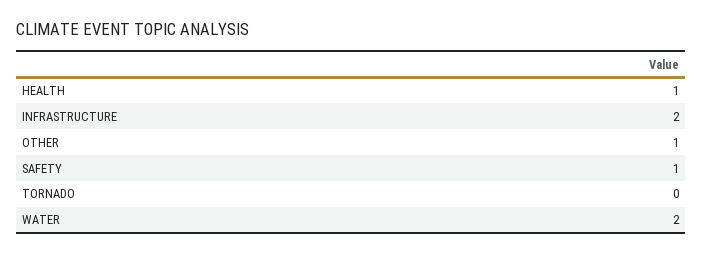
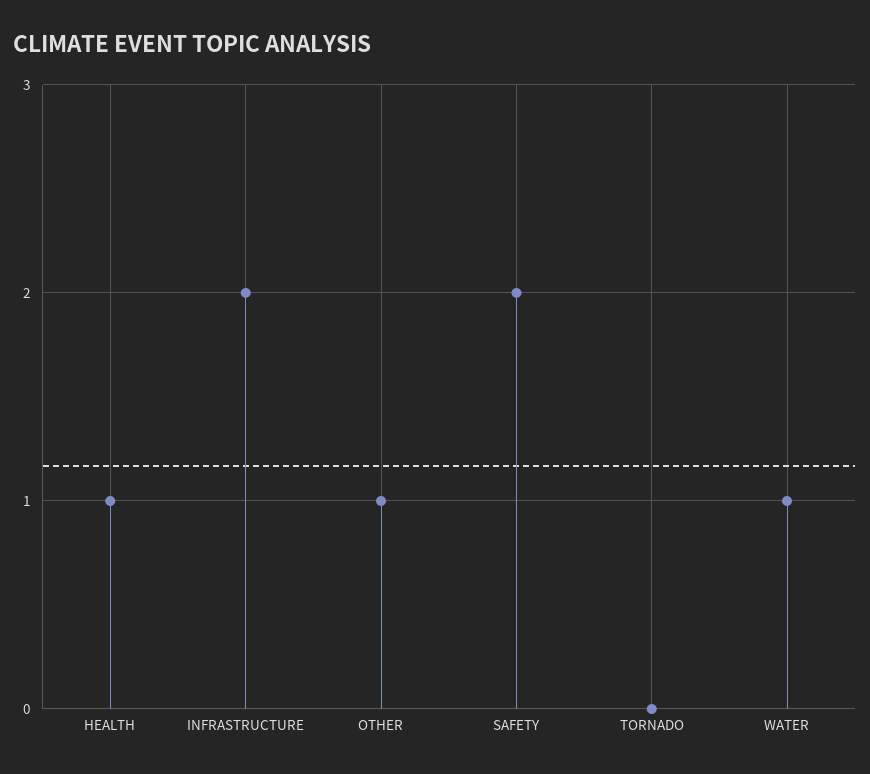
  {
    "HEALTH": 1,
    "INFRASTRUCTURE": 2,
    "OTHER": 1,
-   "SAFETY": 1,
+   "SAFETY": 2,
    "TORNADO": 0,
-   "WATER": 2
+   "WATER": 1
  }

